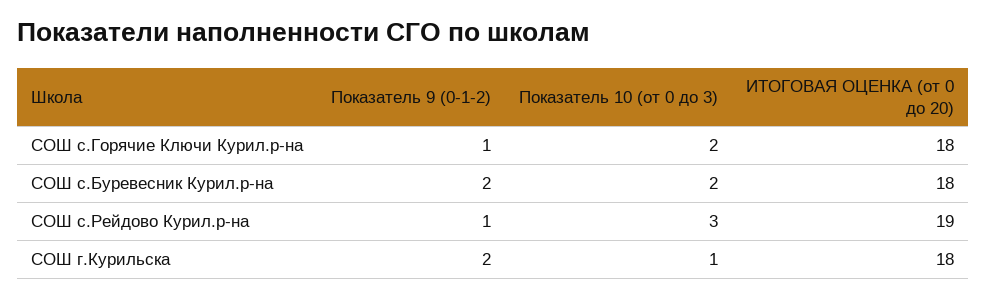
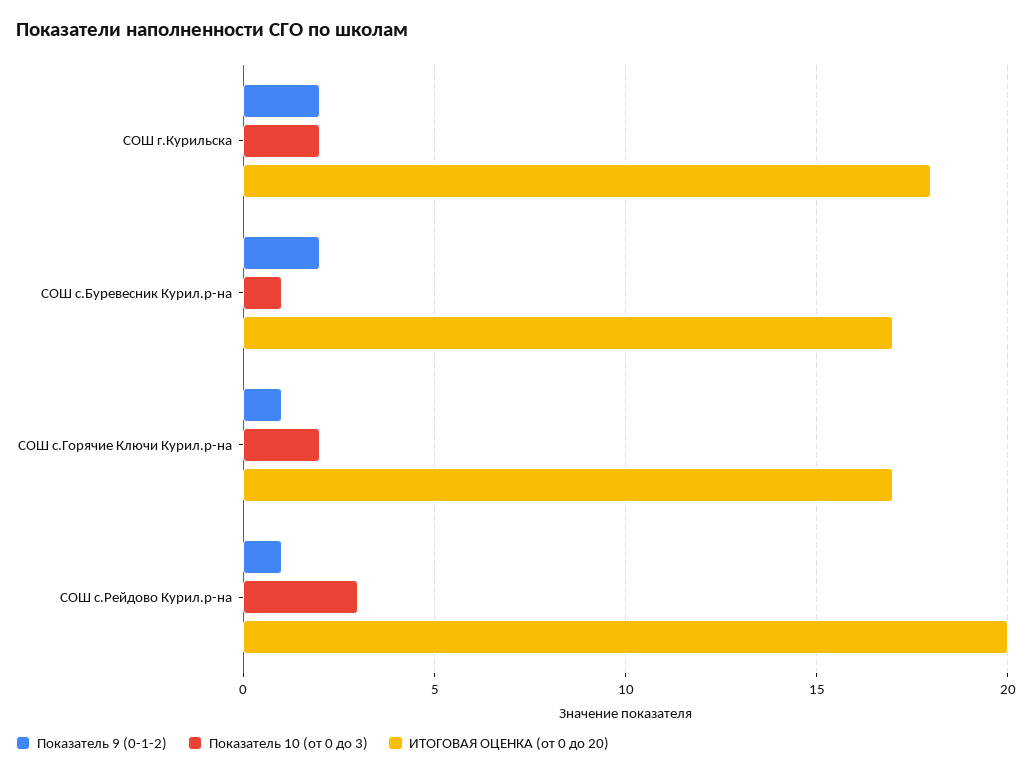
  {
    "Показатель 9 (0-1-2)": {
      "СОШ с.Горячие Ключи Курил.р-на": 1,
      "СОШ с.Буревесник Курил.р-на": 2,
      "СОШ с.Рейдово Курил.р-на": 1,
      "СОШ г.Курильска": 2
    },
    "Показатель 10 (от 0 до 3)": {
      "СОШ с.Горячие Ключи Курил.р-на": 2,
-     "СОШ с.Буревесник Курил.р-на": 2,
+     "СОШ с.Буревесник Курил.р-на": 1,
      "СОШ с.Рейдово Курил.р-на": 3,
-     "СОШ г.Курильска": 1
+     "СОШ г.Курильска": 2
    },
    "ИТОГОВАЯ ОЦЕНКА (от 0 до 20)": {
-     "СОШ с.Горячие Ключи Курил.р-на": 18,
+     "СОШ с.Горячие Ключи Курил.р-на": 17,
-     "СОШ с.Буревесник Курил.р-на": 18,
+     "СОШ с.Буревесник Курил.р-на": 17,
-     "СОШ с.Рейдово Курил.р-на": 19,
+     "СОШ с.Рейдово Курил.р-на": 20,
      "СОШ г.Курильска": 18
    }
  }

